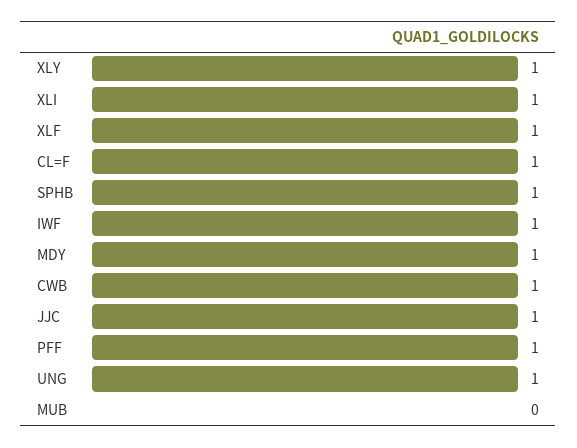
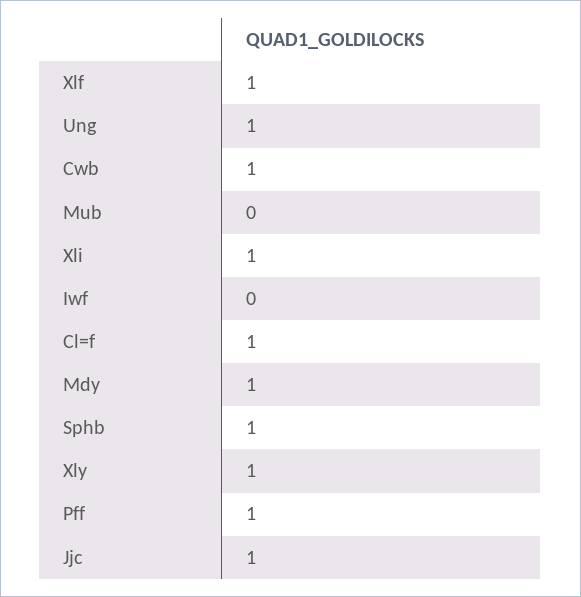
  {
    "XLY": 1,
    "XLI": 1,
    "XLF": 1,
    "CL=F": 1,
    "SPHB": 1,
-   "IWF": 1,
+   "IWF": 0,
    "MDY": 1,
    "CWB": 1,
    "JJC": 1,
    "PFF": 1,
    "UNG": 1,
    "MUB": 0
  }

